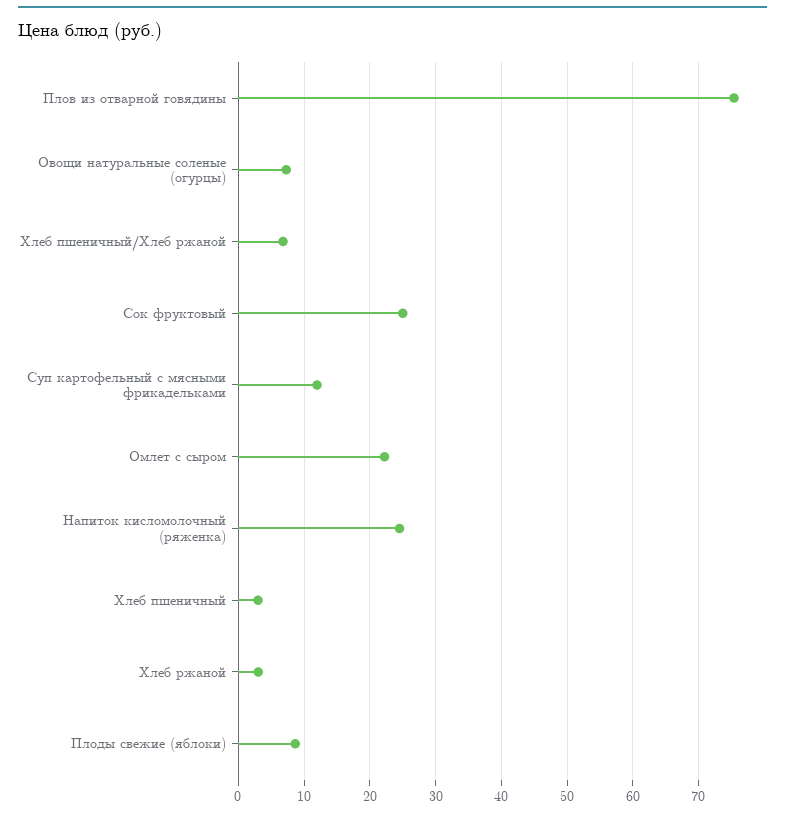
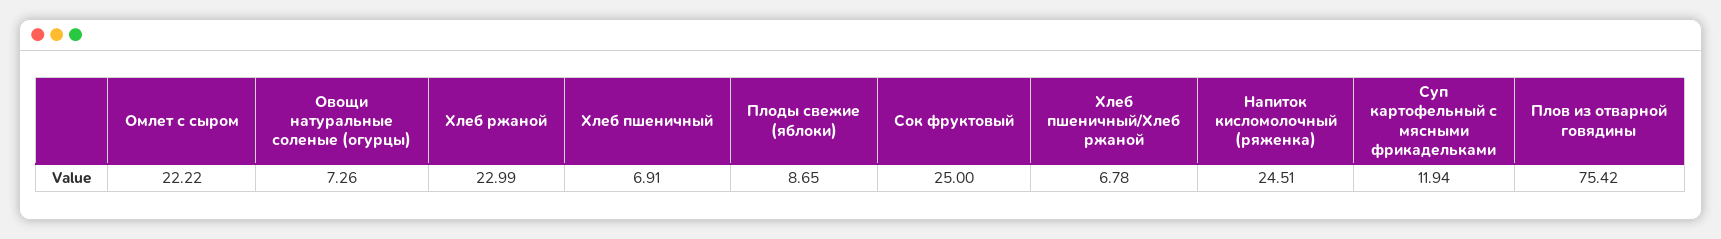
  {
    "Плов из отварной говядины": 75.42,
    "Овощи натуральные соленые (огурцы)": 7.26,
    "Хлеб пшеничный/Хлеб ржаной": 6.78,
    "Сок фруктовый": 25,
    "Суп картофельный с мясными фрикадельками": 11.94,
    "Омлет с сыром": 22.22,
    "Напиток кисломолочный (ряженка)": 24.51,
-   "Хлеб пшеничный": 3,
+   "Хлеб пшеничный": 6.91,
-   "Хлеб ржаной": 3,
+   "Хлеб ржаной": 22.99,
    "Плоды свежие (яблоки)": 8.65
  }

